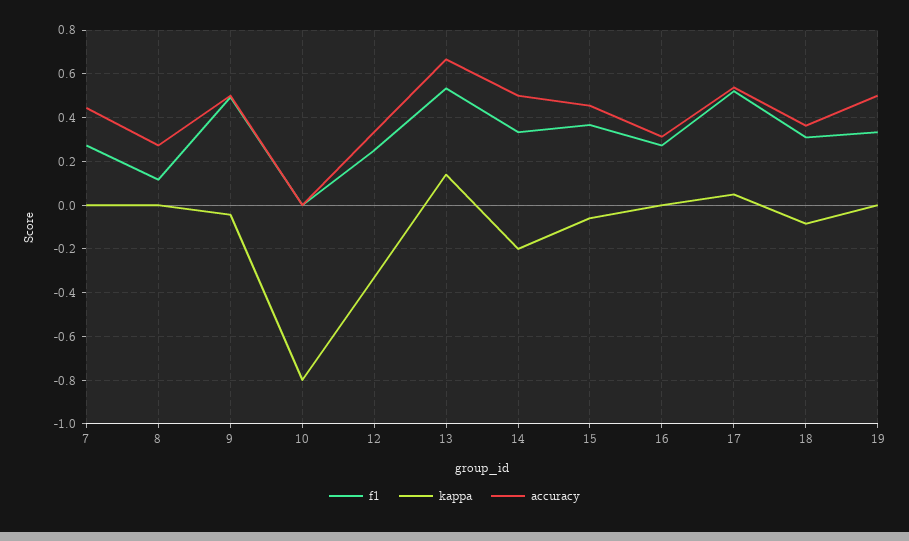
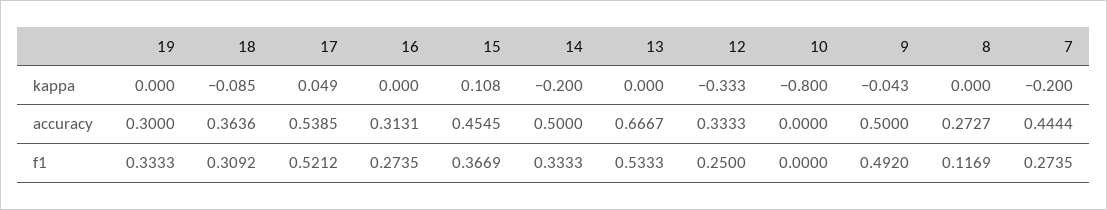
  {
    "f1": {
      "7": 0.2735,
      "8": 0.1169,
      "9": 0.492,
      "10": 0,
      "12": 0.25,
      "13": 0.5333,
      "14": 0.3333,
      "15": 0.3669,
      "16": 0.2735,
      "17": 0.5212,
      "18": 0.3092,
      "19": 0.3333
    },
    "kappa": {
-     "7": 0,
+     "7": -0.2,
      "8": 0,
      "9": -0.043,
      "10": -0.8,
      "12": -0.333,
-     "13": 0.15,
+     "13": 0,
      "14": -0.2,
-     "15": -0.05,
+     "15": 0.108,
      "16": 0,
      "17": 0.049,
      "18": -0.085,
      "19": 0
    },
    "accuracy": {
      "7": 0.4444,
      "8": 0.2727,
      "9": 0.5,
      "10": 0,
      "12": 0.3333,
      "13": 0.6667,
      "14": 0.5,
      "15": 0.4545,
      "16": 0.3131,
      "17": 0.5385,
      "18": 0.3636,
-     "19": 0.5
+     "19": 0.3
    }
  }

